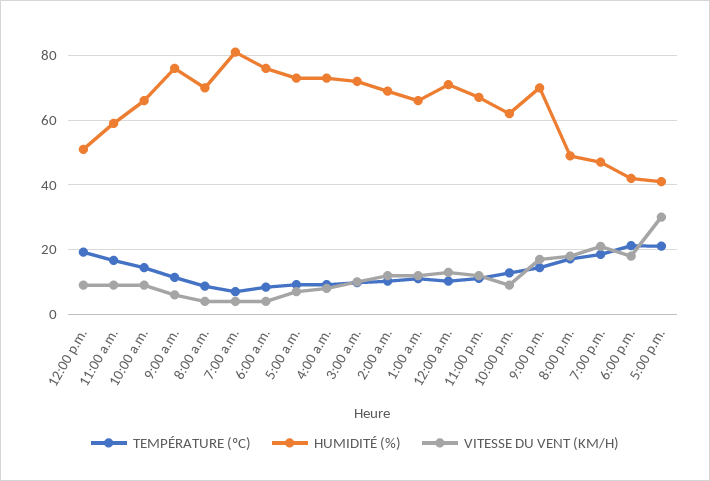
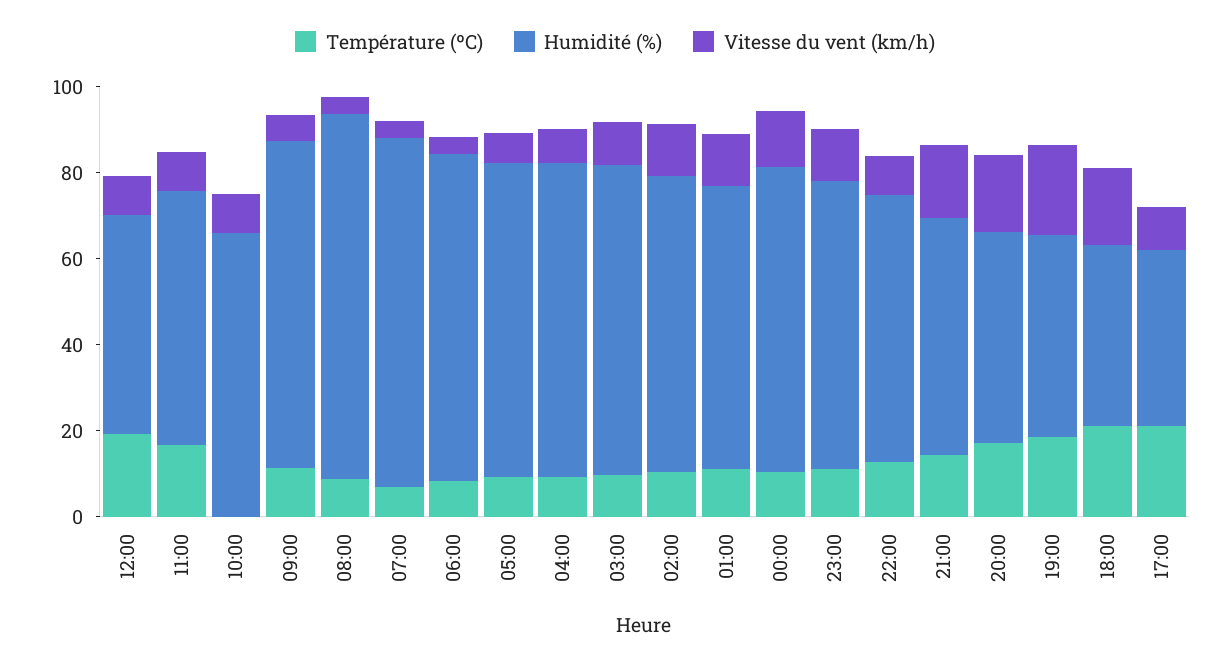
  {
    "TEMPÉRATURE (ºC)": {
      "12:00 p.m.": 20,
      "11:00 a.m.": 16,
-     "10:00 a.m.": 14,
+     "10:00 a.m.": 0,
      "9:00 a.m.": 12,
      "8:00 a.m.": 8,
      "7:00 a.m.": 8,
      "6:00 a.m.": 8,
      "5:00 a.m.": 10,
      "4:00 a.m.": 10,
      "3:00 a.m.": 10,
      "2:00 a.m.": 10,
      "1:00 a.m.": 12,
      "12:00 a.m.": 10,
      "11:00 p.m.": 12,
      "10:00 p.m.": 12,
      "9:00 p.m.": 14,
      "8:00 p.m.": 18,
      "7:00 p.m.": 18,
      "6:00 p.m.": 22,
      "5:00 p.m.": 22
    },
    "HUMIDITÉ (%)": {
      "12:00 p.m.": 52,
      "11:00 a.m.": 60,
      "10:00 a.m.": 66,
      "9:00 a.m.": 76,
-     "8:00 a.m.": 70,
+     "8:00 a.m.": 85,
      "7:00 a.m.": 82,
      "6:00 a.m.": 76,
      "5:00 a.m.": 74,
      "4:00 a.m.": 74,
      "3:00 a.m.": 72,
      "2:00 a.m.": 70,
      "1:00 a.m.": 66,
      "12:00 a.m.": 72,
      "11:00 p.m.": 68,
      "10:00 p.m.": 62,
-     "9:00 p.m.": 70,
+     "9:00 p.m.": 55,
      "8:00 p.m.": 50,
      "7:00 p.m.": 48,
      "6:00 p.m.": 42,
      "5:00 p.m.": 42
    },
    "VITESSE DU VENT (KM/H)": {
      "12:00 p.m.": 10,
      "11:00 a.m.": 10,
      "10:00 a.m.": 10,
      "9:00 a.m.": 6,
      "8:00 a.m.": 4,
      "7:00 a.m.": 4,
      "6:00 a.m.": 4,
      "5:00 a.m.": 8,
      "4:00 a.m.": 8,
      "3:00 a.m.": 10,
      "2:00 a.m.": 12,
      "1:00 a.m.": 12,
      "12:00 a.m.": 14,
      "11:00 p.m.": 12,
      "10:00 p.m.": 10,
      "9:00 p.m.": 18,
      "8:00 p.m.": 18,
      "7:00 p.m.": 22,
      "6:00 p.m.": 18,
-     "5:00 p.m.": 30
+     "5:00 p.m.": 10
    }
  }

